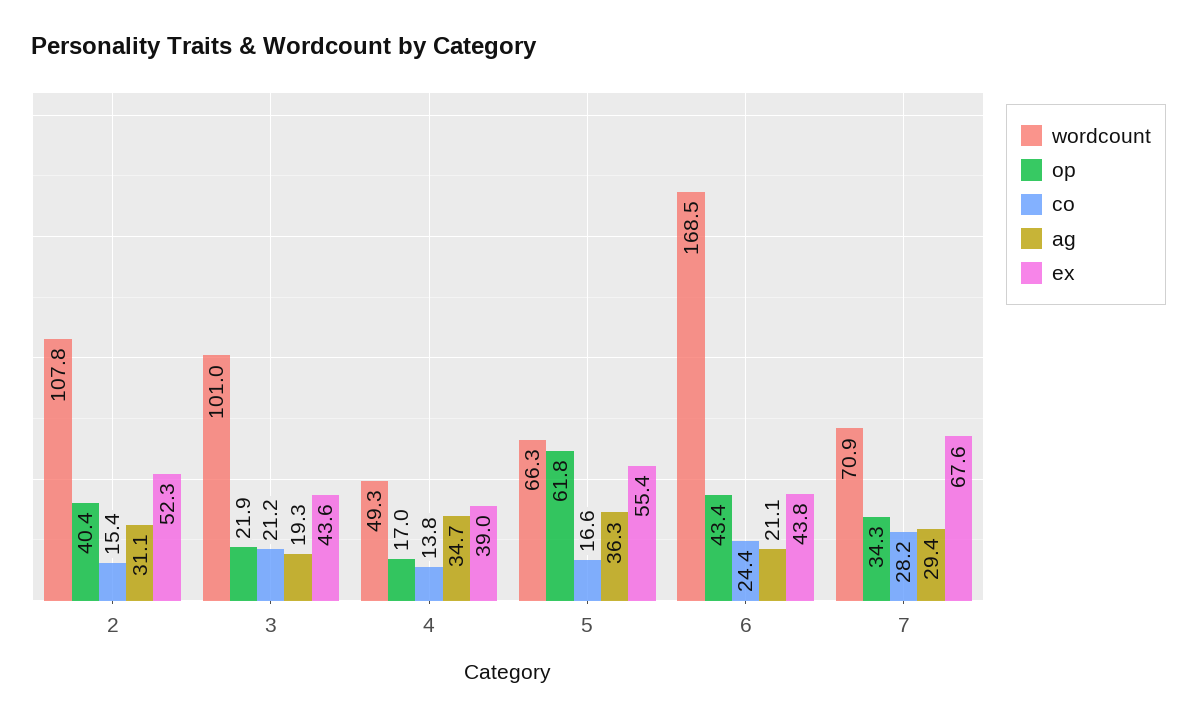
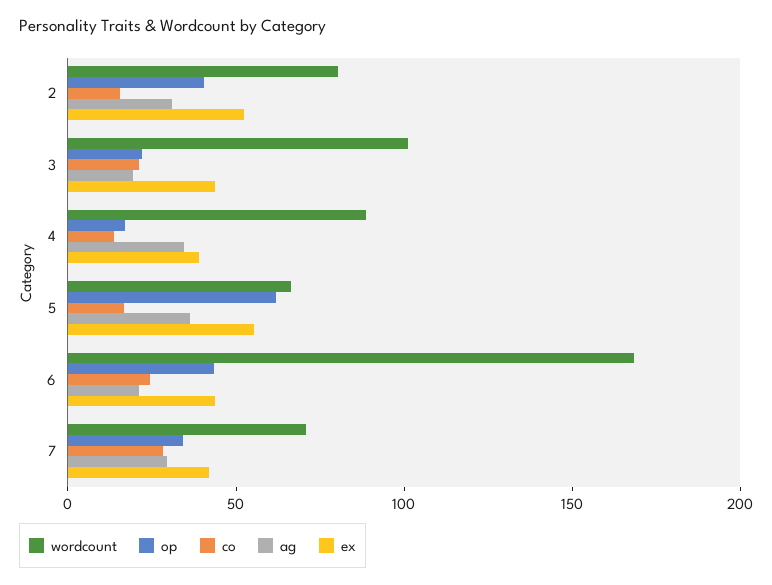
  {
    "wordcount": {
-     "2": 107.8,
+     "2": 80,
      "3": 101,
-     "4": 49.3,
+     "4": 90,
      "5": 66.3,
      "6": 168.5,
      "7": 70.9
    },
    "op": {
      "2": 40.4,
      "3": 21.9,
      "4": 17,
      "5": 61.8,
      "6": 43.4,
      "7": 34.3
    },
    "co": {
      "2": 15.4,
      "3": 21.2,
      "4": 13.8,
      "5": 16.6,
      "6": 24.4,
      "7": 28.2
    },
    "ag": {
      "2": 31.1,
      "3": 19.3,
      "4": 34.7,
      "5": 36.3,
      "6": 21.1,
      "7": 29.4
    },
    "ex": {
      "2": 52.3,
      "3": 43.6,
      "4": 39,
      "5": 55.4,
      "6": 43.8,
-     "7": 67.6
+     "7": 40
    }
  }

